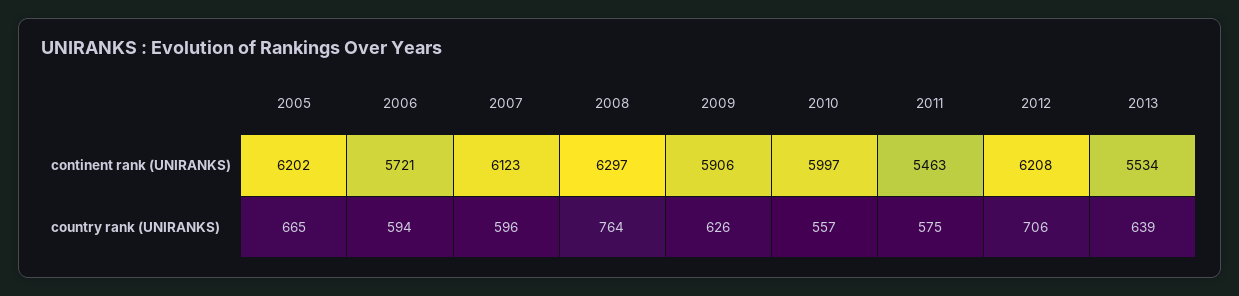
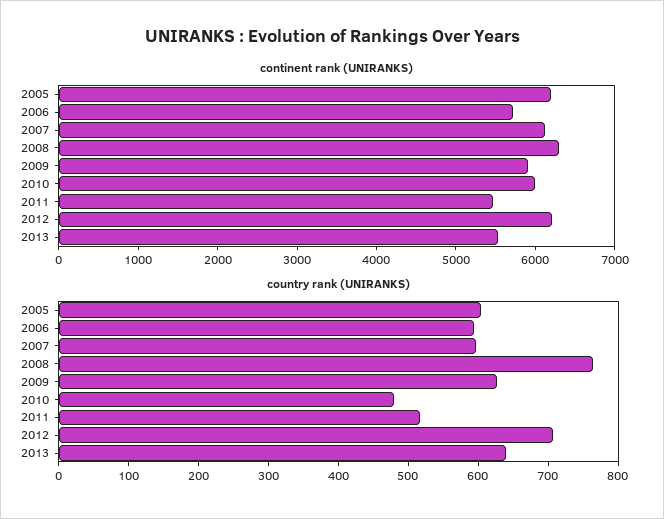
  {
    "continent rank (UNIRANKS)": {
      "2005": 6202,
      "2006": 5721,
      "2007": 6123,
      "2008": 6297,
      "2009": 5906,
      "2010": 5997,
      "2011": 5463,
      "2012": 6208,
      "2013": 5534
    },
    "country rank (UNIRANKS)": {
-     "2005": 665,
+     "2005": 600,
      "2006": 594,
      "2007": 596,
      "2008": 764,
      "2009": 626,
-     "2010": 557,
+     "2010": 480,
-     "2011": 575,
+     "2011": 520,
      "2012": 706,
      "2013": 639
    }
  }

